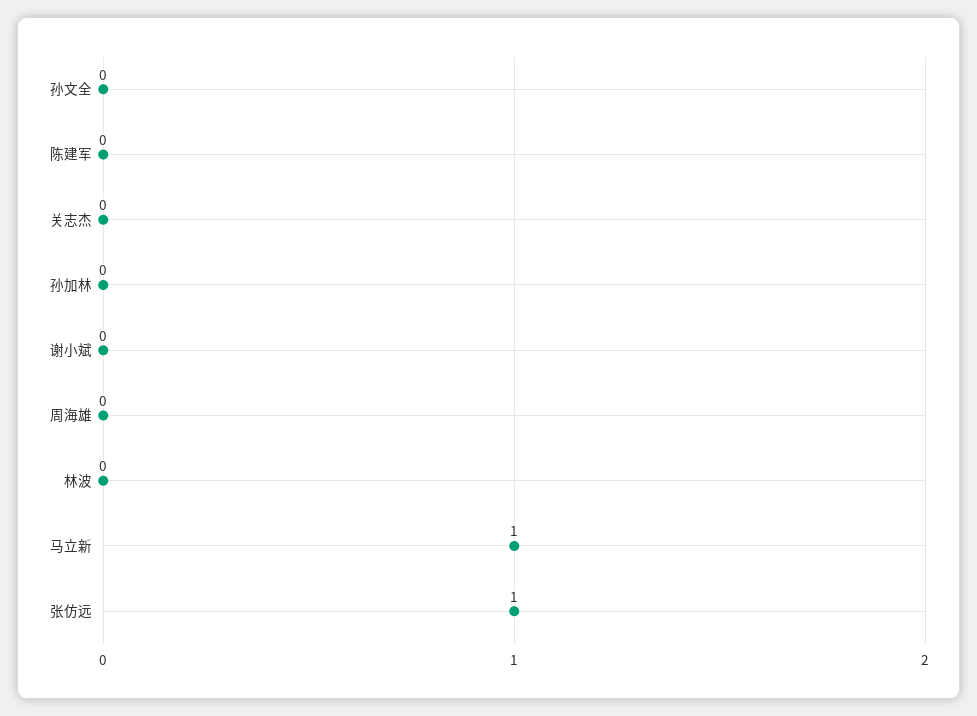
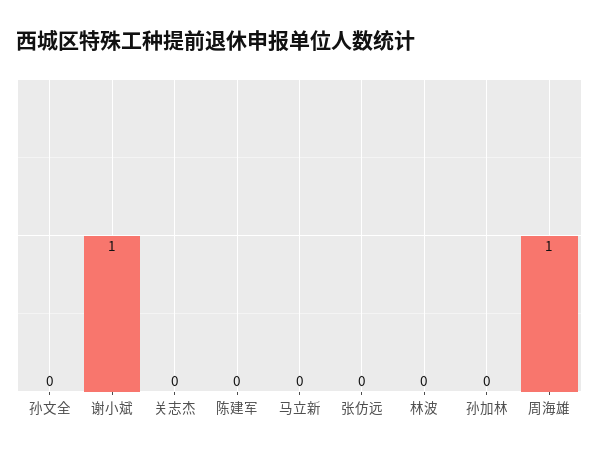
  {
    "孙文全": 0,
    "陈建军": 0,
    "关志杰": 0,
    "孙加林": 0,
-   "谢小斌": 0,
+   "谢小斌": 1,
-   "周海雄": 0,
+   "周海雄": 1,
    "林波": 0,
-   "马立新": 1,
+   "马立新": 0,
-   "张仿远": 1
+   "张仿远": 0
  }

